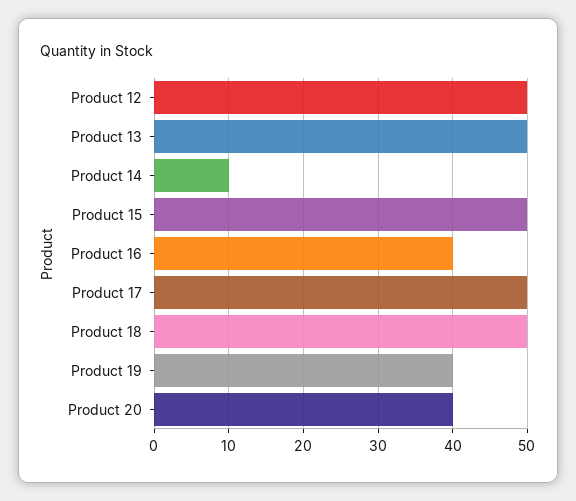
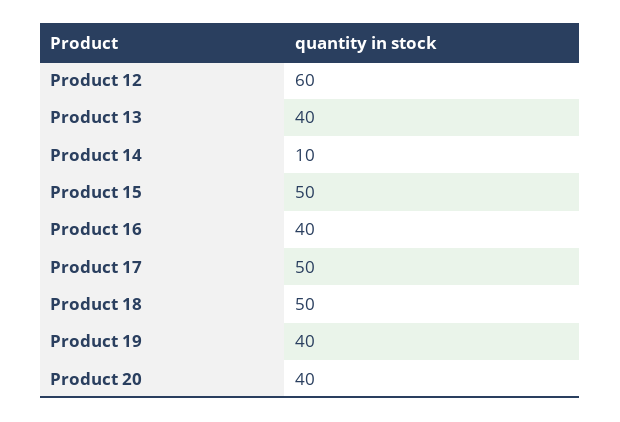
  {
-   "Product 12": 50,
+   "Product 12": 60,
-   "Product 13": 50,
+   "Product 13": 40,
    "Product 14": 10,
    "Product 15": 50,
    "Product 16": 40,
    "Product 17": 50,
    "Product 18": 50,
    "Product 19": 40,
    "Product 20": 40
  }

